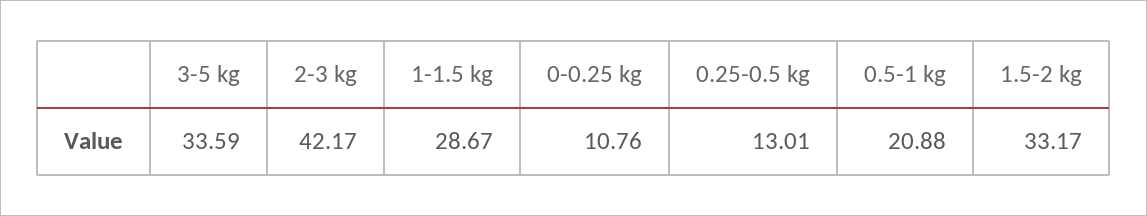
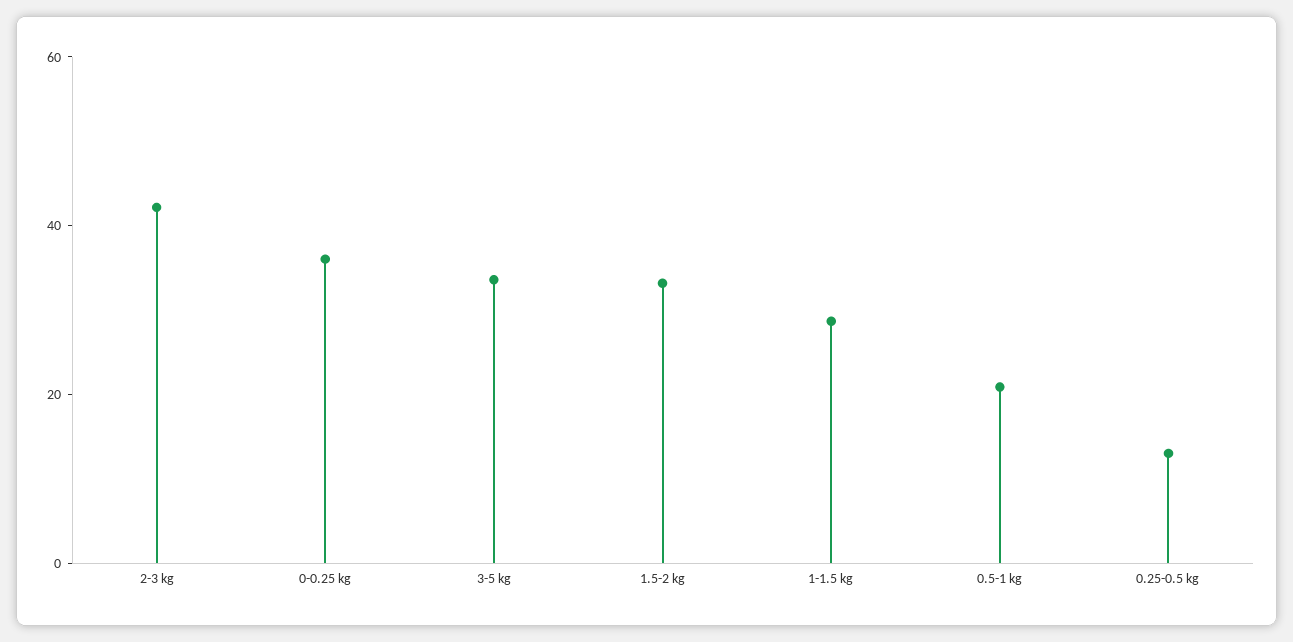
  {
    "3-5 kg": 33.59,
    "2-3 kg": 42.17,
    "1-1.5 kg": 28.67,
-   "0-0.25 kg": 10.76,
+   "0-0.25 kg": 35,
    "0.25-0.5 kg": 13.01,
    "0.5-1 kg": 20.88,
    "1.5-2 kg": 33.17
  }

